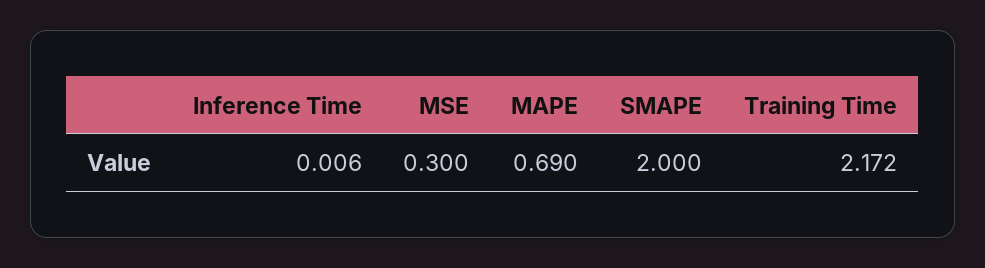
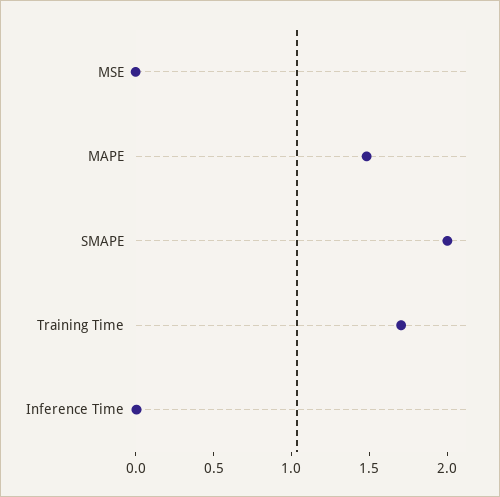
  {
    "Inference Time": 0.006,
-   "MSE": 0.3,
+   "MSE": 0,
-   "MAPE": 0.69,
+   "MAPE": 1.5,
    "SMAPE": 2,
-   "Training Time": 2.172
+   "Training Time": 1.7
  }

